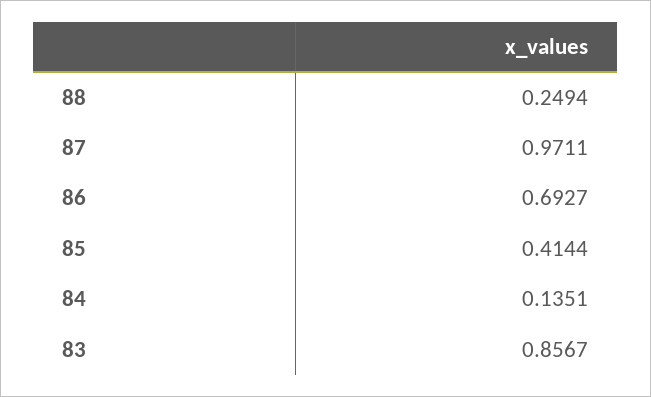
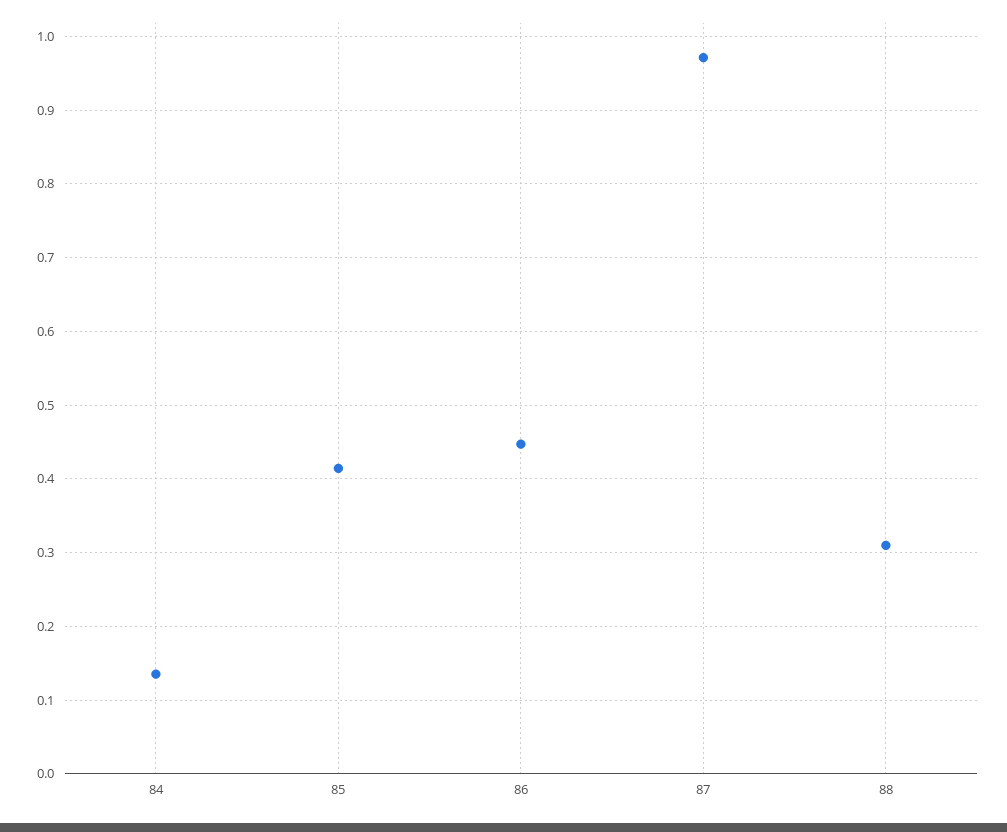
  {
-   "88": 0.2494,
+   "88": 0.31,
    "87": 0.9711,
-   "86": 0.6927,
+   "86": 0.45,
    "85": 0.4144,
-   "84": 0.1351,
+   "84": 0.1351
-   "83": 0.8567
  }

